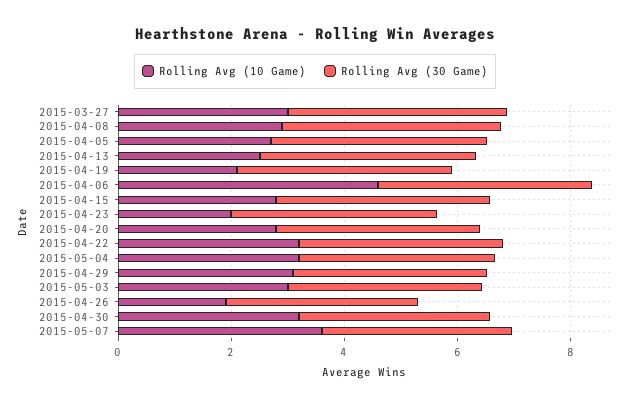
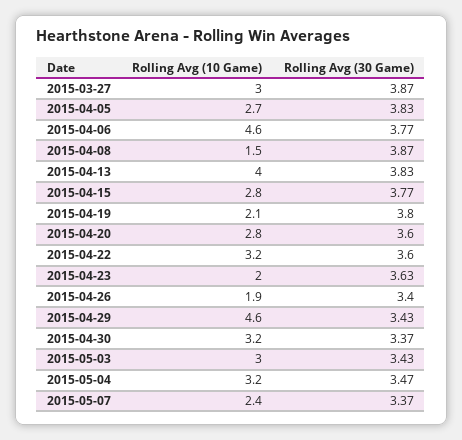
  {
    "Rolling Avg (10 Game)": {
      "2015-03-27": 3,
-     "2015-04-08": 3,
+     "2015-04-08": 1.5,
      "2015-04-05": 2.7,
-     "2015-04-13": 2.5,
+     "2015-04-13": 4,
      "2015-04-19": 2.1,
      "2015-04-06": 4.6,
      "2015-04-15": 2.8,
      "2015-04-23": 2,
      "2015-04-20": 2.8,
      "2015-04-22": 3.2,
      "2015-05-04": 3.2,
-     "2015-04-29": 3,
+     "2015-04-29": 4.6,
      "2015-05-03": 3,
      "2015-04-26": 1.9,
      "2015-04-30": 3.2,
-     "2015-05-07": 3.5
+     "2015-05-07": 2.4
    },
    "Rolling Avg (30 Game)": {
      "2015-03-27": 3.87,
      "2015-04-08": 3.87,
      "2015-04-05": 3.83,
      "2015-04-13": 3.83,
      "2015-04-19": 3.8,
      "2015-04-06": 3.77,
      "2015-04-15": 3.77,
      "2015-04-23": 3.63,
      "2015-04-20": 3.6,
      "2015-04-22": 3.6,
      "2015-05-04": 3.47,
      "2015-04-29": 3.43,
      "2015-05-03": 3.43,
      "2015-04-26": 3.4,
      "2015-04-30": 3.37,
      "2015-05-07": 3.37
    }
  }

